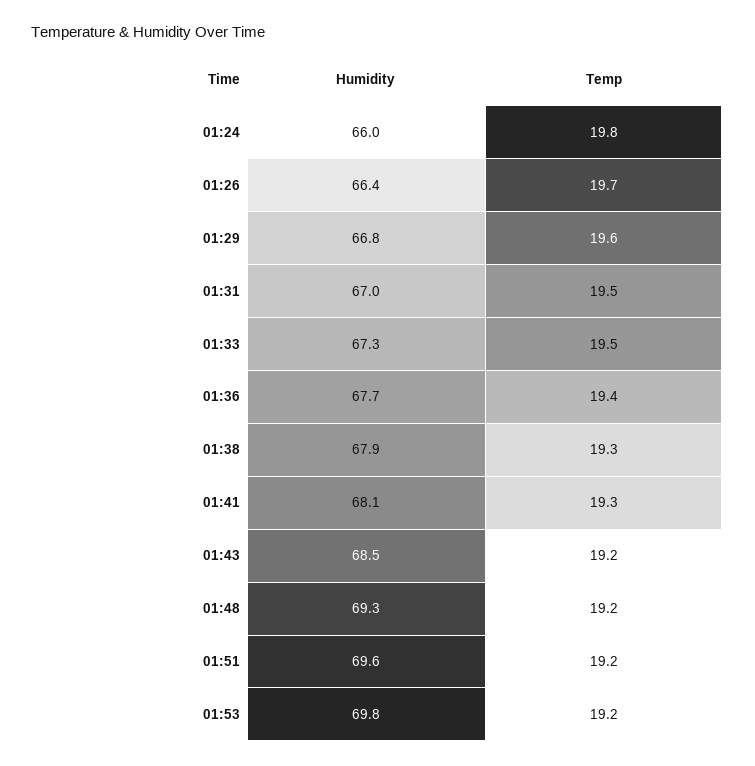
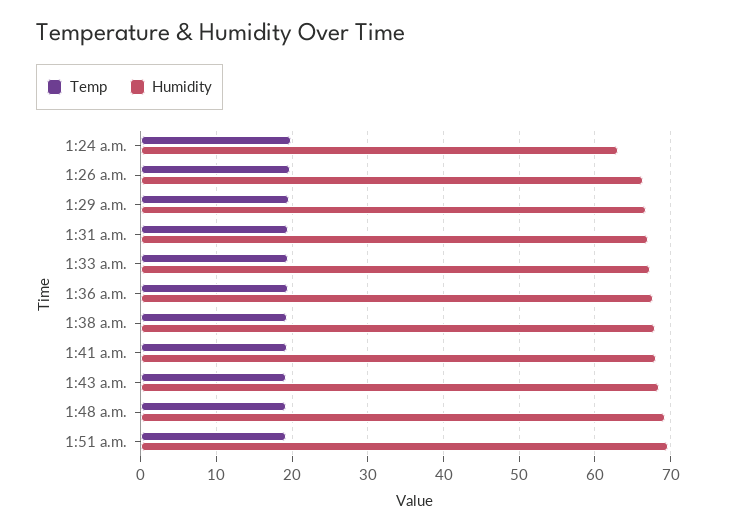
  {
    "Humidity": {
-     "01:24": 66,
+     "01:24": 63,
      "01:26": 66.4,
      "01:29": 66.8,
      "01:31": 67,
      "01:33": 67.3,
      "01:36": 67.7,
      "01:38": 67.9,
      "01:41": 68.1,
      "01:43": 68.5,
      "01:48": 69.3,
-     "01:51": 69.6,
+     "01:51": 69.6
-     "01:53": 69.8
    },
    "Temp": {
      "01:24": 19.8,
      "01:26": 19.7,
      "01:29": 19.6,
      "01:31": 19.5,
      "01:33": 19.5,
      "01:36": 19.4,
      "01:38": 19.3,
      "01:41": 19.3,
      "01:43": 19.2,
      "01:48": 19.2,
-     "01:51": 19.2,
+     "01:51": 19.2
-     "01:53": 19.2
    }
  }

